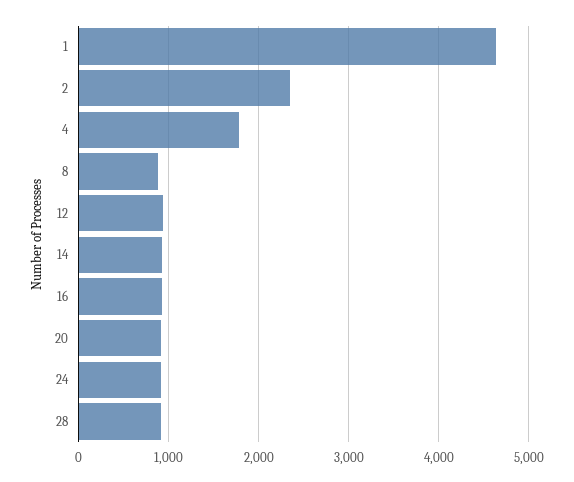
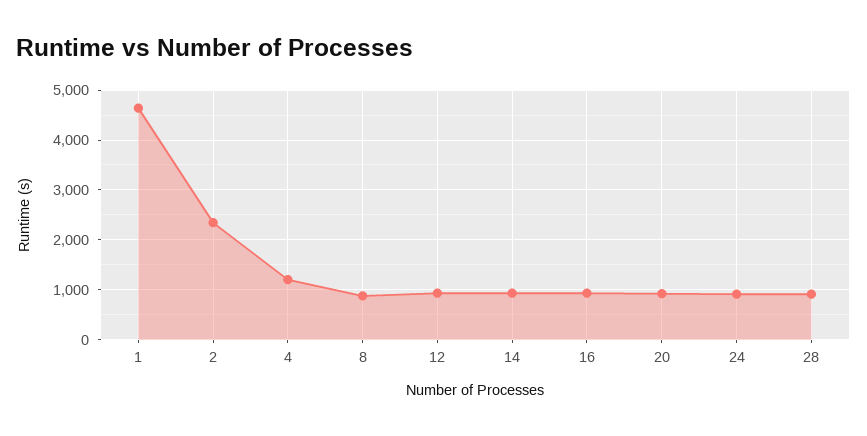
  {
    "1": 4600,
    "2": 2300,
-   "4": 1800,
+   "4": 1200,
    "8": 900,
    "12": 900,
    "14": 900,
    "16": 900,
    "20": 900,
    "24": 900,
    "28": 900
  }

